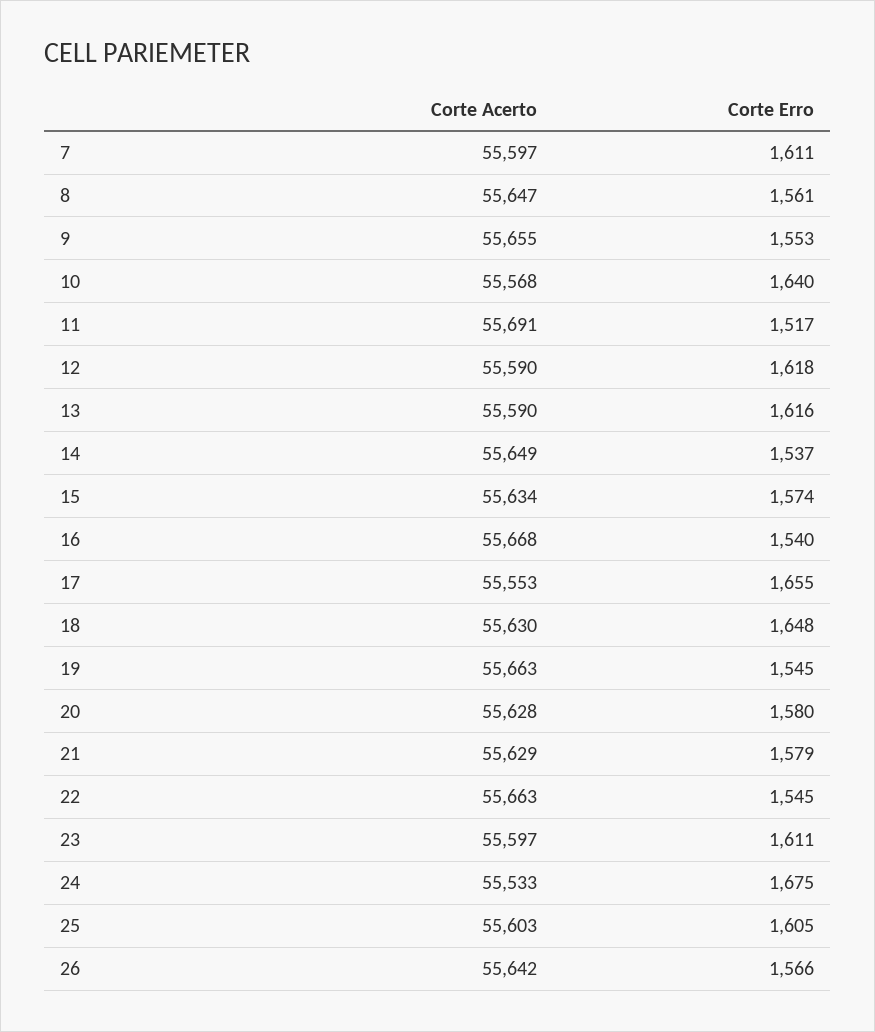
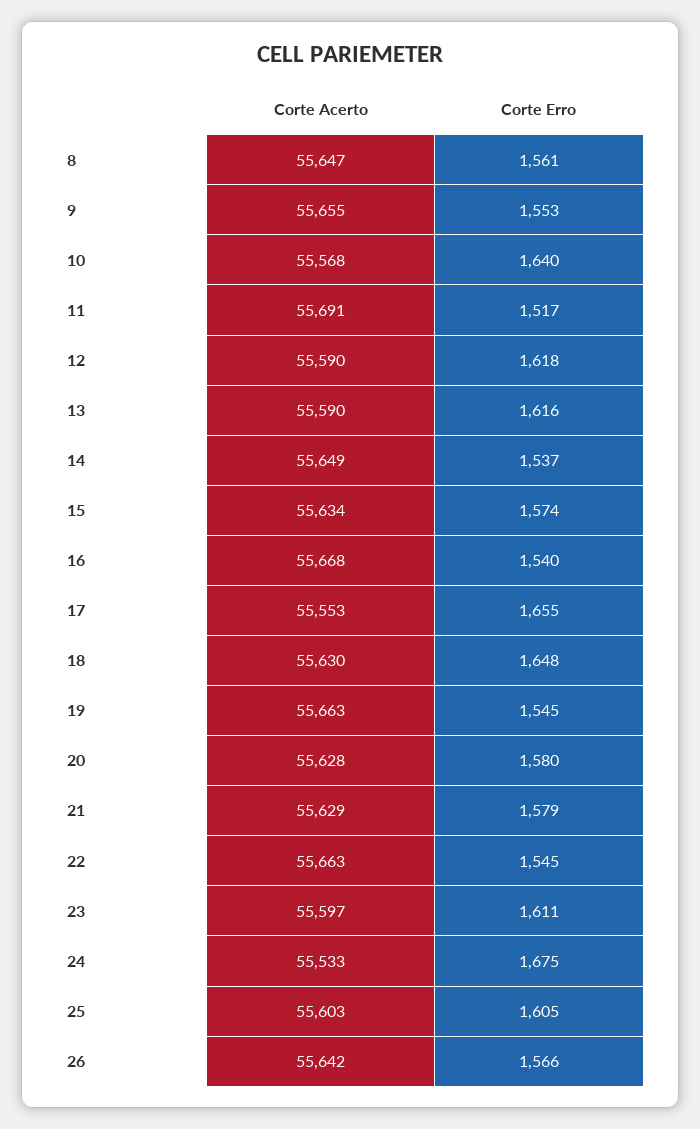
  {
    "Corte Acerto": {
-     "7": 55597,
      "8": 55647,
      "9": 55655,
      "10": 55568,
      "11": 55691,
      "12": 55590,
      "13": 55590,
      "14": 55649,
      "15": 55634,
      "16": 55668,
      "17": 55553,
      "18": 55630,
      "19": 55663,
      "20": 55628,
      "21": 55629,
      "22": 55663,
      "23": 55597,
      "24": 55533,
      "25": 55603,
      "26": 55642
    },
    "Corte Erro": {
-     "7": 1611,
      "8": 1561,
      "9": 1553,
      "10": 1640,
      "11": 1517,
      "12": 1618,
      "13": 1616,
      "14": 1537,
      "15": 1574,
      "16": 1540,
      "17": 1655,
      "18": 1648,
      "19": 1545,
      "20": 1580,
      "21": 1579,
      "22": 1545,
      "23": 1611,
      "24": 1675,
      "25": 1605,
      "26": 1566
    }
  }

